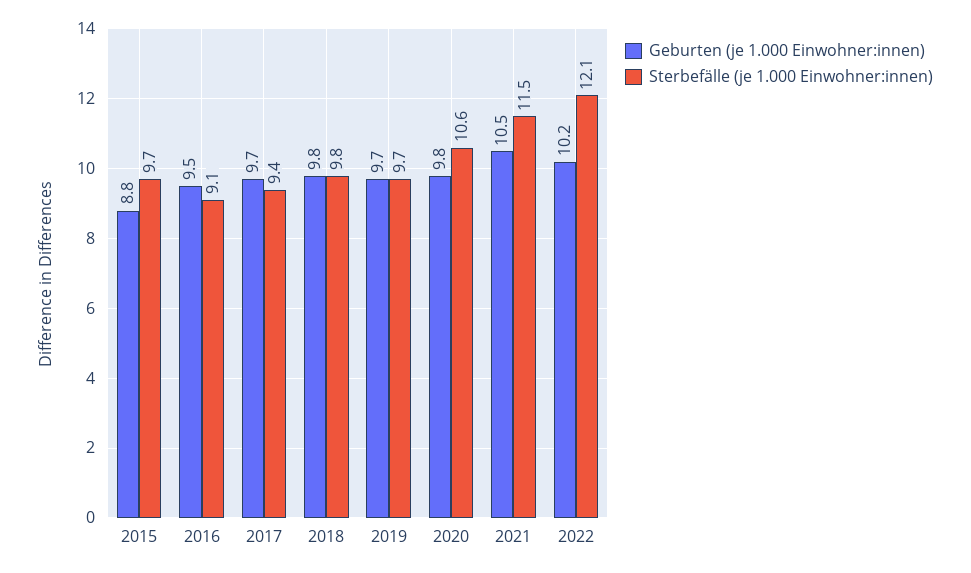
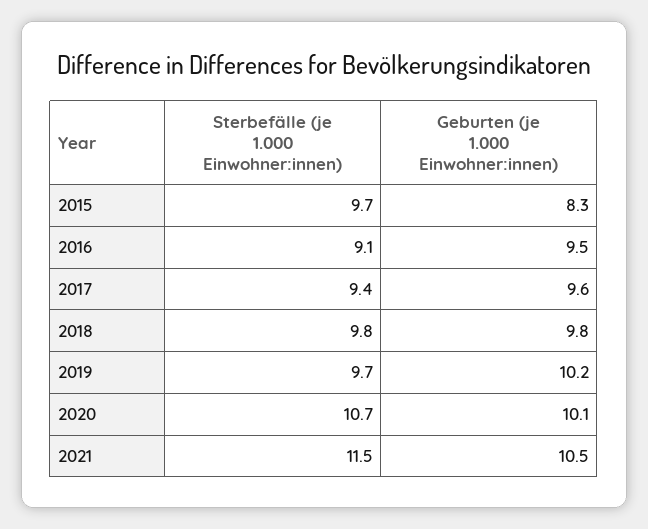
  {
    "Geburten (je 1.000 Einwohner:innen)": {
-     "2015": 8.8,
+     "2015": 8.3,
      "2016": 9.5,
-     "2017": 9.7,
+     "2017": 9.6,
      "2018": 9.8,
-     "2019": 9.7,
+     "2019": 10.2,
-     "2020": 9.8,
+     "2020": 10.1,
-     "2021": 10.5,
+     "2021": 10.5
-     "2022": 10.2
    },
    "Sterbefälle (je 1.000 Einwohner:innen)": {
      "2015": 9.7,
      "2016": 9.1,
      "2017": 9.4,
      "2018": 9.8,
      "2019": 9.7,
-     "2020": 10.6,
+     "2020": 10.7,
-     "2021": 11.5,
+     "2021": 11.5
-     "2022": 12.1
    }
  }

